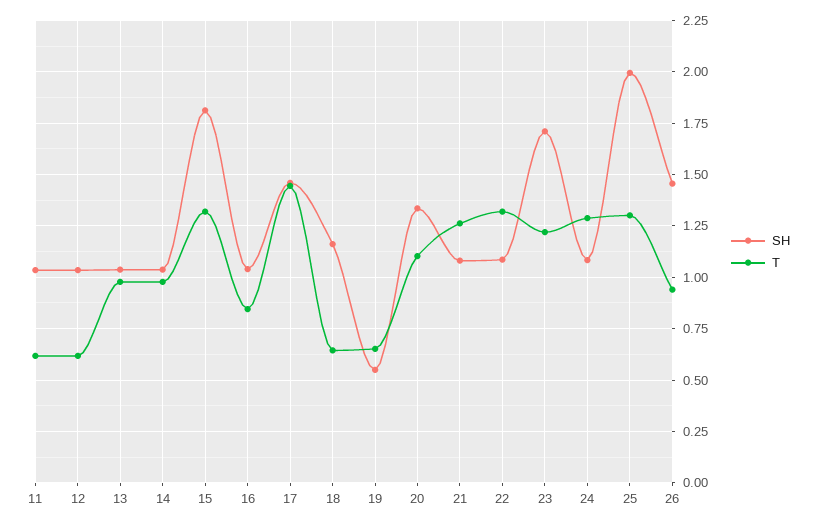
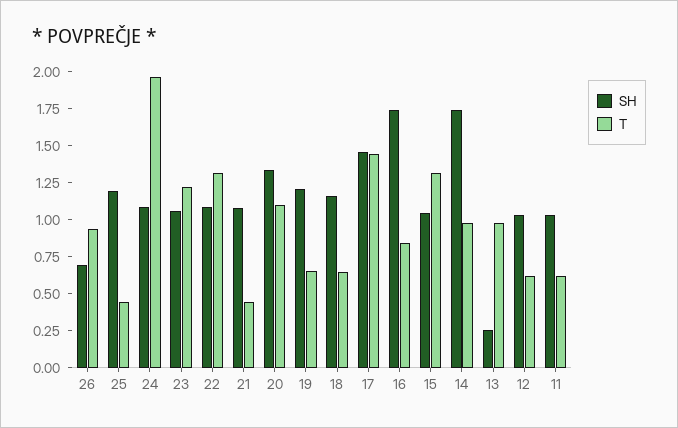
  {
    "SH": {
      "11": 1.05,
      "12": 1.05,
-     "13": 1.05,
+     "13": 0.25,
-     "14": 1.05,
+     "14": 1.75,
-     "15": 1.8,
+     "15": 1,
-     "16": 1.05,
+     "16": 1.75,
      "17": 1.45,
      "18": 1.15,
-     "19": 0.55,
+     "19": 1.25,
      "20": 1.35,
      "21": 1.1,
      "22": 1.1,
-     "23": 1.7,
+     "23": 1,
      "24": 1.1,
-     "25": 2,
+     "25": 1.25,
-     "26": 1.45
+     "26": 0.75
    },
    "T": {
      "11": 0.6,
      "12": 0.6,
      "13": 1,
      "14": 1,
      "15": 1.3,
      "16": 0.85,
      "17": 1.45,
      "18": 0.65,
      "19": 0.65,
      "20": 1.1,
-     "21": 1.25,
+     "21": 0.5,
      "22": 1.3,
      "23": 1.2,
-     "24": 1.3,
+     "24": 2,
-     "25": 1.3,
+     "25": 0.5,
      "26": 0.95
    }
  }

